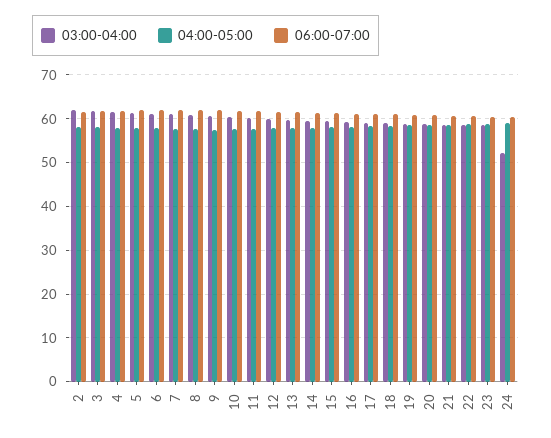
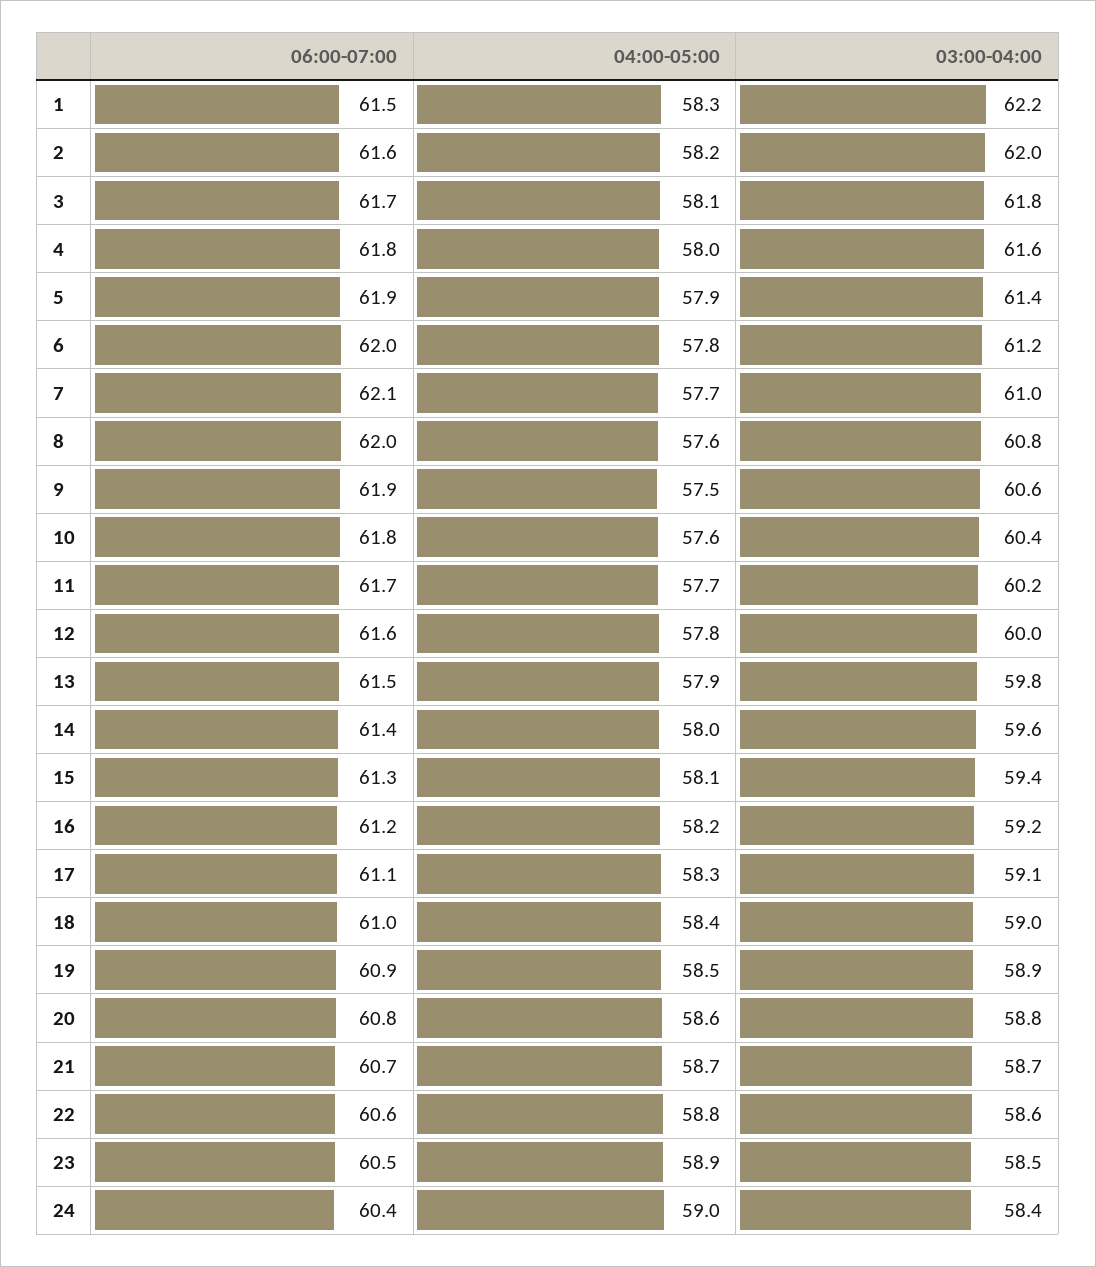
  {
    "03:00-04:00": {
      "2": 62,
      "3": 61.8,
      "4": 61.6,
      "5": 61.4,
      "6": 61.2,
      "7": 61,
      "8": 60.8,
      "9": 60.6,
      "10": 60.4,
      "11": 60.2,
      "12": 60,
      "13": 59.8,
      "14": 59.6,
      "15": 59.4,
      "16": 59.2,
      "17": 59.1,
      "18": 59,
      "19": 58.9,
      "20": 58.8,
      "21": 58.7,
      "22": 58.6,
      "23": 58.5,
-     "24": 52
+     "24": 58.4,
+     "1": 62.2
    },
    "04:00-05:00": {
      "2": 58.2,
      "3": 58.1,
      "4": 58,
      "5": 57.9,
      "6": 57.8,
      "7": 57.7,
      "8": 57.6,
      "9": 57.5,
      "10": 57.6,
      "11": 57.7,
      "12": 57.8,
      "13": 57.9,
      "14": 58,
      "15": 58.1,
      "16": 58.2,
      "17": 58.3,
      "18": 58.4,
      "19": 58.5,
      "20": 58.6,
      "21": 58.7,
      "22": 58.8,
      "23": 58.9,
-     "24": 59
+     "24": 59,
+     "1": 58.3
    },
    "06:00-07:00": {
      "2": 61.6,
      "3": 61.7,
      "4": 61.8,
      "5": 61.9,
      "6": 62,
      "7": 62.1,
      "8": 62,
      "9": 61.9,
      "10": 61.8,
      "11": 61.7,
      "12": 61.6,
      "13": 61.5,
      "14": 61.4,
      "15": 61.3,
      "16": 61.2,
      "17": 61.1,
      "18": 61,
      "19": 60.9,
      "20": 60.8,
      "21": 60.7,
      "22": 60.6,
      "23": 60.5,
-     "24": 60.4
+     "24": 60.4,
+     "1": 61.5
    }
  }

